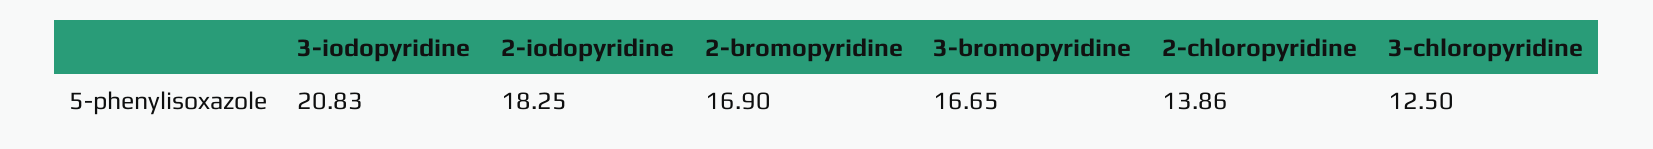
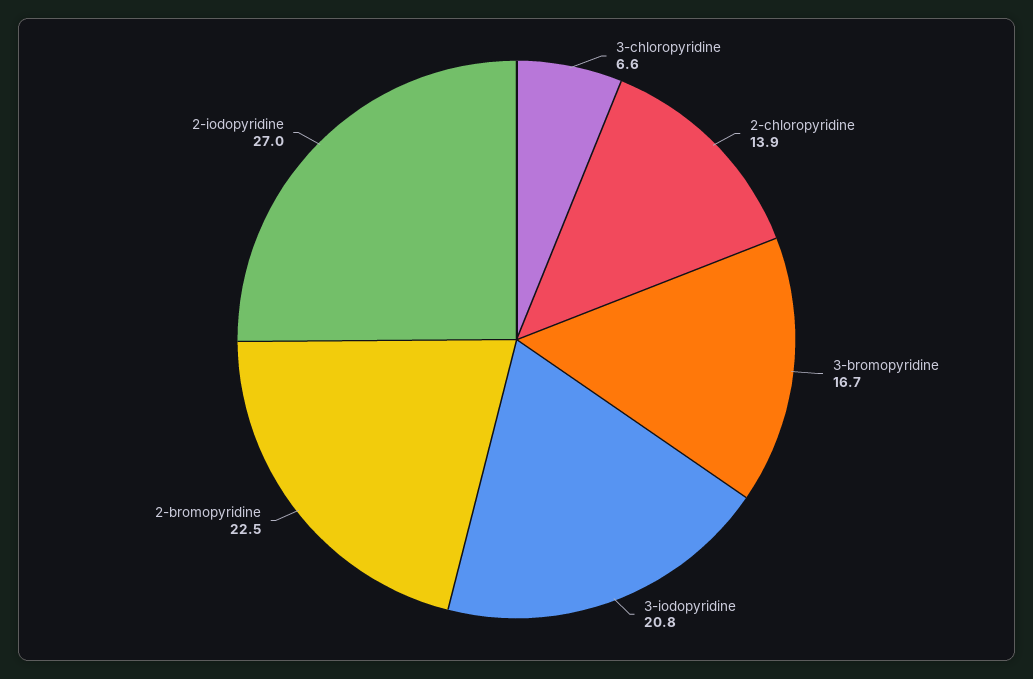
  {
    "3-iodopyridine": 20.83,
-   "2-iodopyridine": 18.25,
+   "2-iodopyridine": 27,
-   "2-bromopyridine": 16.9,
+   "2-bromopyridine": 22.5,
    "3-bromopyridine": 16.65,
    "2-chloropyridine": 13.86,
-   "3-chloropyridine": 12.5
+   "3-chloropyridine": 6.6
  }

